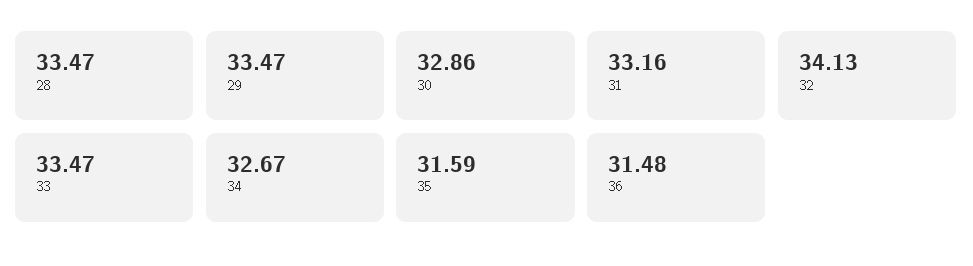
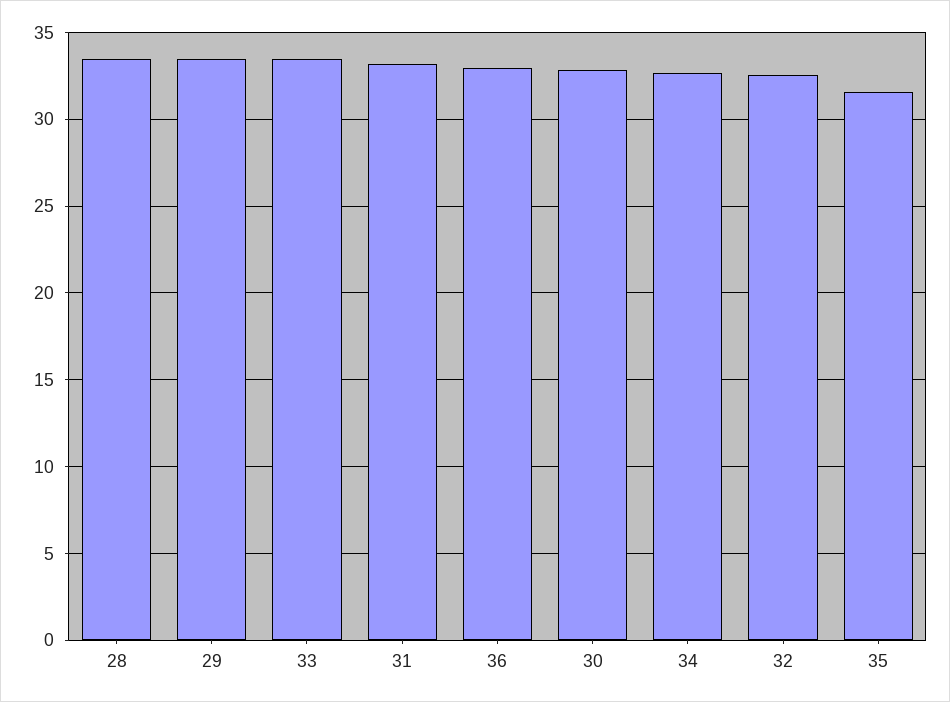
  {
    "28": 33.47,
    "29": 33.47,
    "30": 32.86,
    "31": 33.16,
-   "32": 34.13,
+   "32": 32.5,
    "33": 33.47,
    "34": 32.67,
    "35": 31.59,
-   "36": 31.48
+   "36": 33
  }

